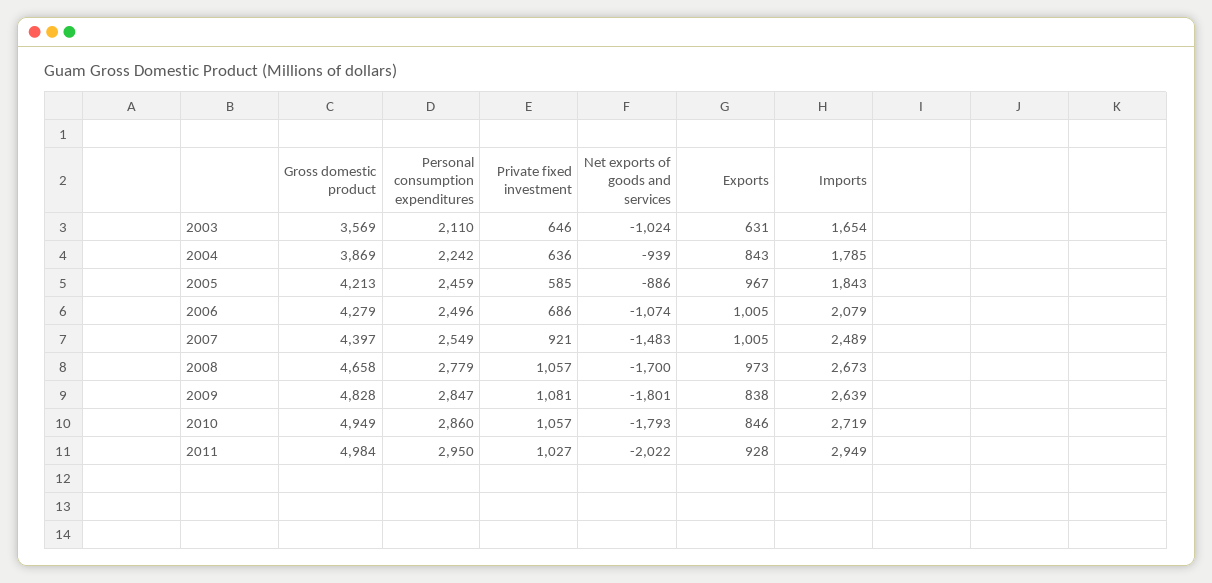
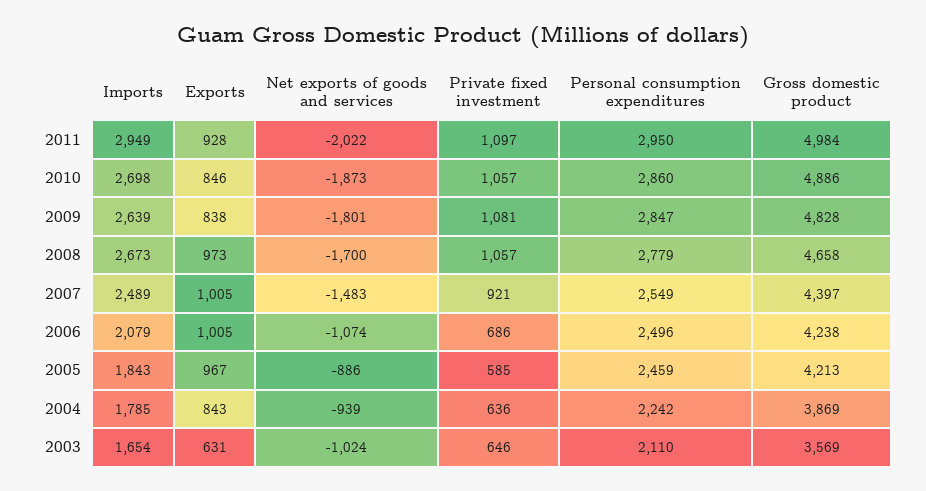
  {
    "Gross domestic product": {
      "2003": 3569,
      "2004": 3869,
      "2005": 4213,
-     "2006": 4279,
+     "2006": 4238,
      "2007": 4397,
      "2008": 4658,
      "2009": 4828,
-     "2010": 4949,
+     "2010": 4886,
      "2011": 4984
    },
    "Personal consumption expenditures": {
      "2003": 2110,
      "2004": 2242,
      "2005": 2459,
      "2006": 2496,
      "2007": 2549,
      "2008": 2779,
      "2009": 2847,
      "2010": 2860,
      "2011": 2950
    },
    "Private fixed investment": {
      "2003": 646,
      "2004": 636,
      "2005": 585,
      "2006": 686,
      "2007": 921,
      "2008": 1057,
      "2009": 1081,
      "2010": 1057,
-     "2011": 1027
+     "2011": 1097
    },
    "Net exports of goods and services": {
      "2003": -1024,
      "2004": -939,
      "2005": -886,
      "2006": -1074,
      "2007": -1483,
      "2008": -1700,
      "2009": -1801,
-     "2010": -1793,
+     "2010": -1873,
      "2011": -2022
    },
    "Exports": {
      "2003": 631,
      "2004": 843,
      "2005": 967,
      "2006": 1005,
      "2007": 1005,
      "2008": 973,
      "2009": 838,
      "2010": 846,
      "2011": 928
    },
    "Imports": {
      "2003": 1654,
      "2004": 1785,
      "2005": 1843,
      "2006": 2079,
      "2007": 2489,
      "2008": 2673,
      "2009": 2639,
-     "2010": 2719,
+     "2010": 2698,
      "2011": 2949
    }
  }

